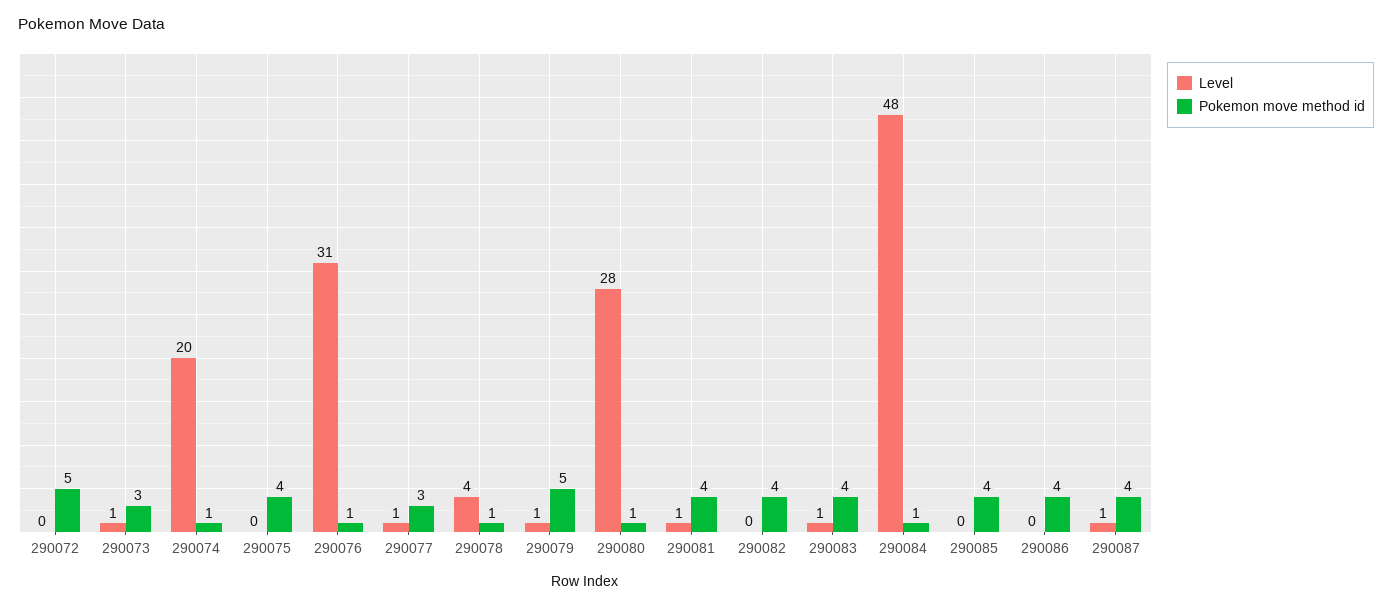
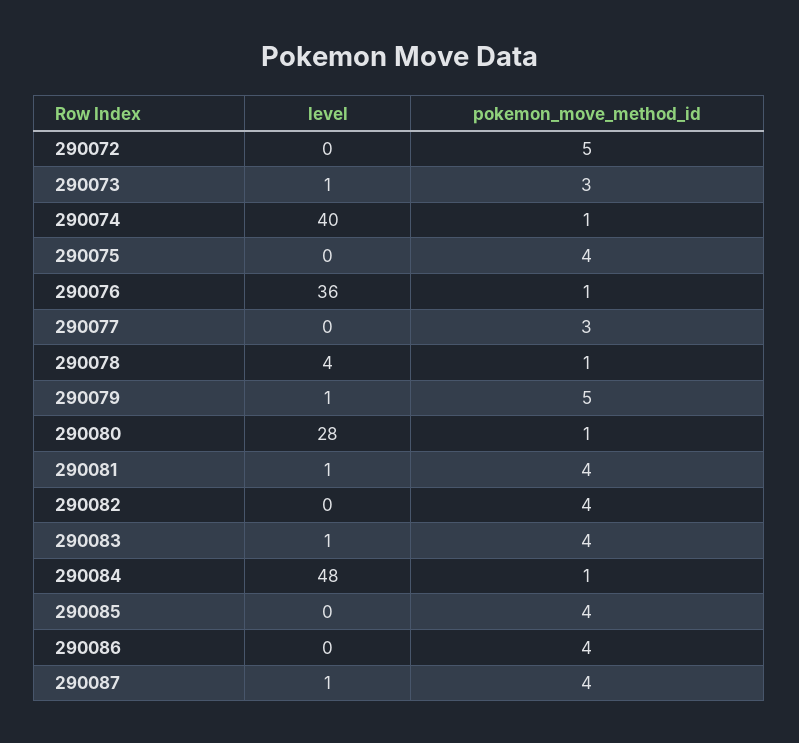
  {
    "Level": {
      "290072": 0,
      "290073": 1,
-     "290074": 20,
+     "290074": 40,
      "290075": 0,
-     "290076": 31,
+     "290076": 36,
-     "290077": 1,
+     "290077": 0,
      "290078": 4,
      "290079": 1,
      "290080": 28,
      "290081": 1,
      "290082": 0,
      "290083": 1,
      "290084": 48,
      "290085": 0,
      "290086": 0,
      "290087": 1
    },
    "Pokemon move method id": {
      "290072": 5,
      "290073": 3,
      "290074": 1,
      "290075": 4,
      "290076": 1,
      "290077": 3,
      "290078": 1,
      "290079": 5,
      "290080": 1,
      "290081": 4,
      "290082": 4,
      "290083": 4,
      "290084": 1,
      "290085": 4,
      "290086": 4,
      "290087": 4
    }
  }

